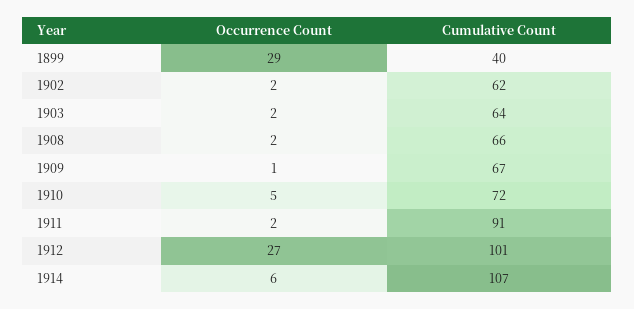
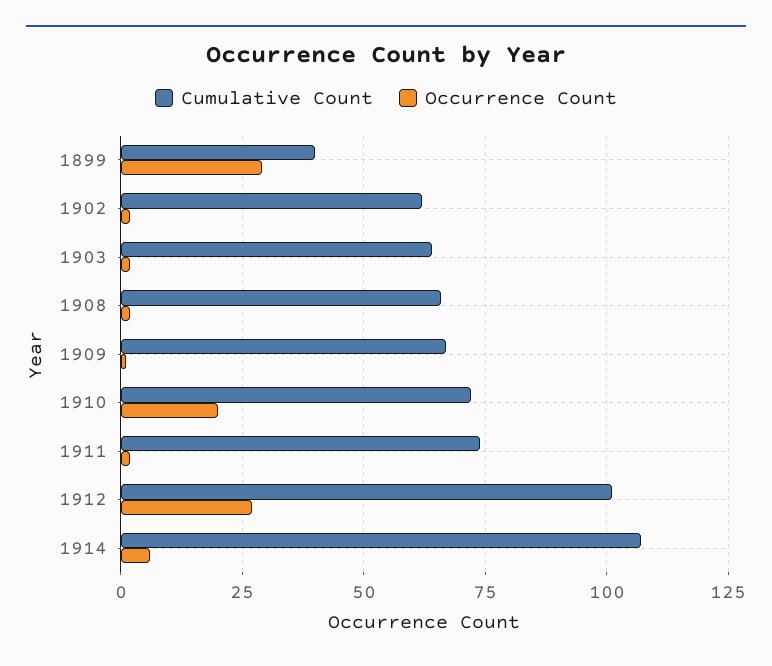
  {
    "Occurrence Count": {
      "1899": 29,
      "1902": 2,
      "1903": 2,
      "1908": 2,
      "1909": 1,
-     "1910": 5,
+     "1910": 20,
      "1911": 2,
      "1912": 27,
      "1914": 6
    },
    "Cumulative Count": {
      "1899": 40,
      "1902": 62,
      "1903": 64,
      "1908": 66,
      "1909": 67,
      "1910": 72,
-     "1911": 91,
+     "1911": 75,
      "1912": 101,
      "1914": 107
    }
  }

